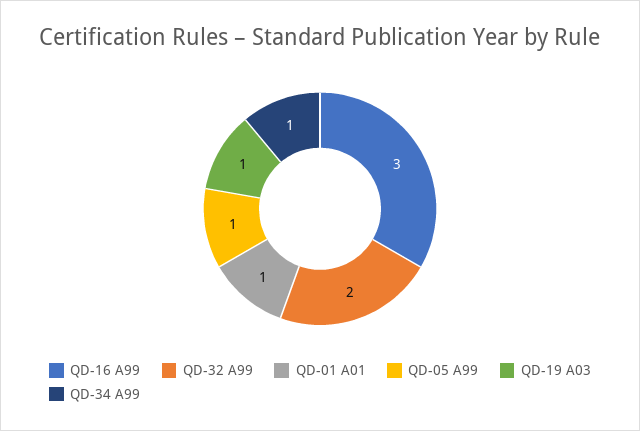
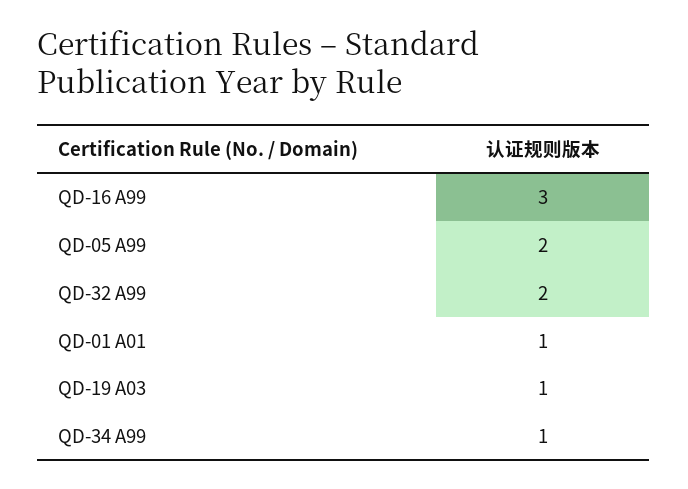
  {
    "QD-16 A99": 3,
    "QD-32 A99": 2,
    "QD-01 A01": 1,
-   "QD-05 A99": 1,
+   "QD-05 A99": 2,
    "QD-19 A03": 1,
    "QD-34 A99": 1
  }

